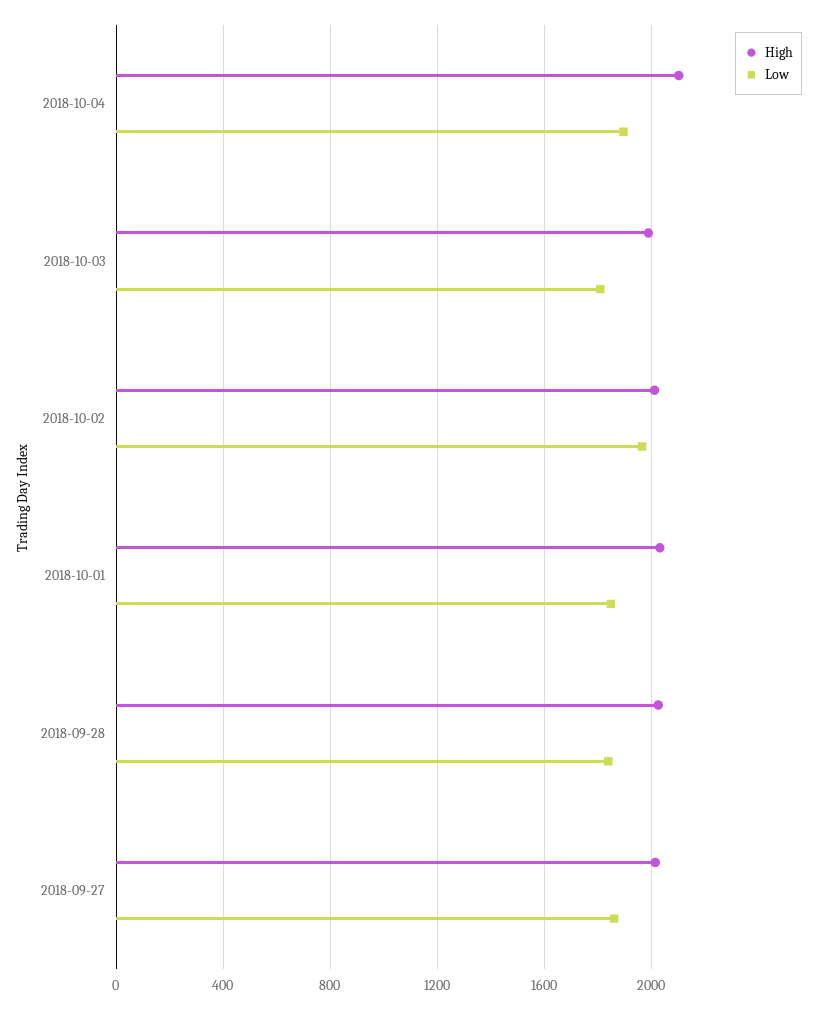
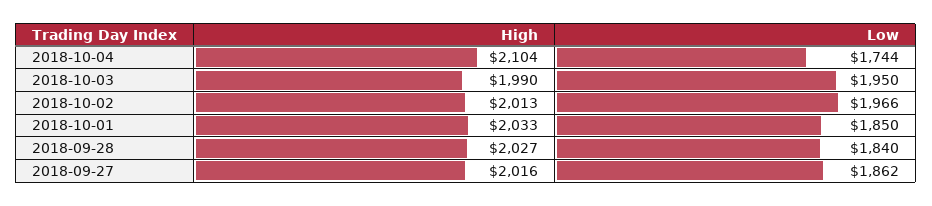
  {
    "High": {
      "2018-10-04": 2104,
      "2018-10-03": 1990,
      "2018-10-02": 2013,
      "2018-10-01": 2033,
      "2018-09-28": 2027,
      "2018-09-27": 2016
    },
    "Low": {
-     "2018-10-04": 1900,
+     "2018-10-04": 1744,
-     "2018-10-03": 1800,
+     "2018-10-03": 1950,
      "2018-10-02": 1966,
      "2018-10-01": 1850,
      "2018-09-28": 1840,
      "2018-09-27": 1862
    }
  }

